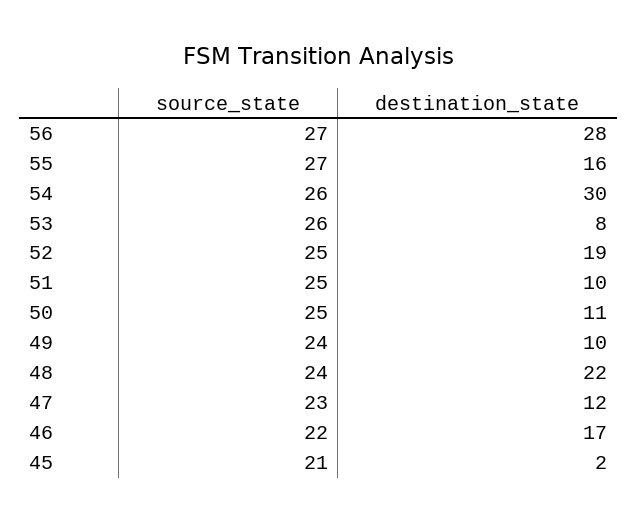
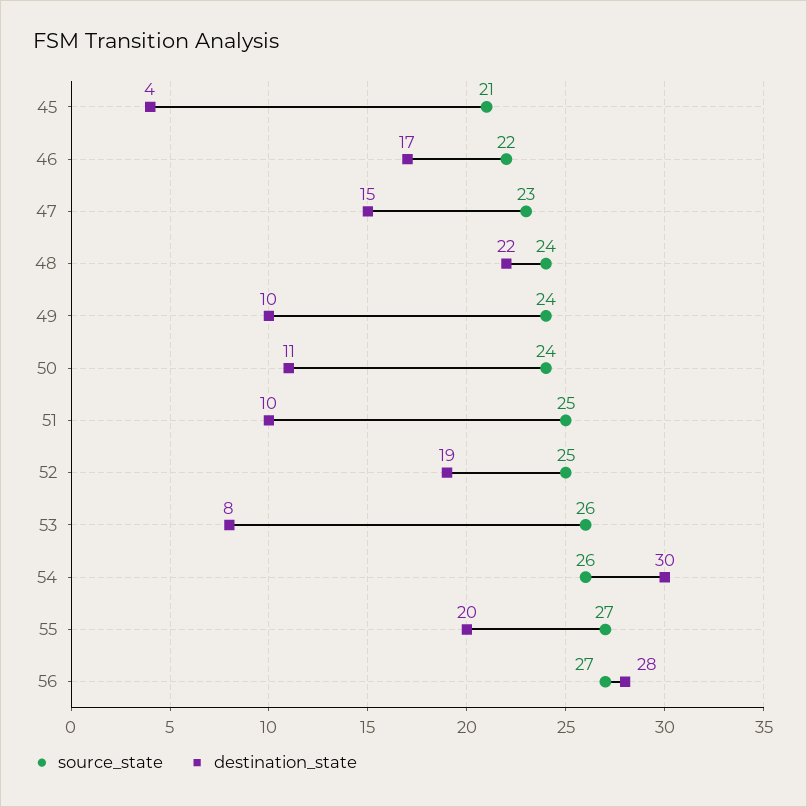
  {
    "source_state": {
      "56": 27,
      "55": 27,
      "54": 26,
      "53": 26,
      "52": 25,
      "51": 25,
-     "50": 25,
+     "50": 24,
      "49": 24,
      "48": 24,
      "47": 23,
      "46": 22,
      "45": 21
    },
    "destination_state": {
      "56": 28,
-     "55": 16,
+     "55": 20,
      "54": 30,
      "53": 8,
      "52": 19,
      "51": 10,
      "50": 11,
      "49": 10,
      "48": 22,
-     "47": 12,
+     "47": 15,
      "46": 17,
-     "45": 2
+     "45": 4
    }
  }

